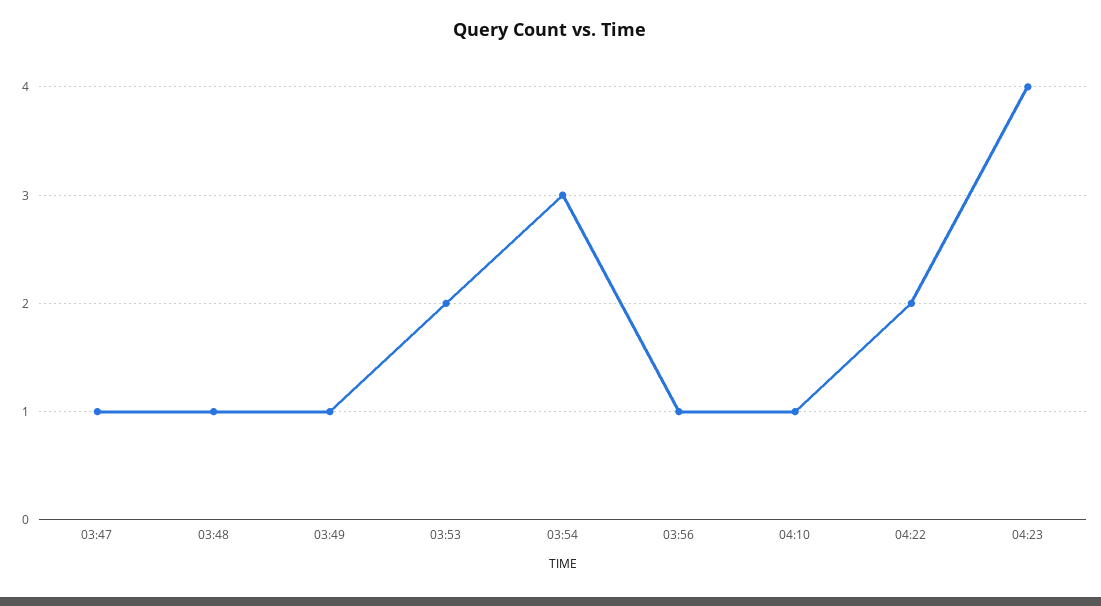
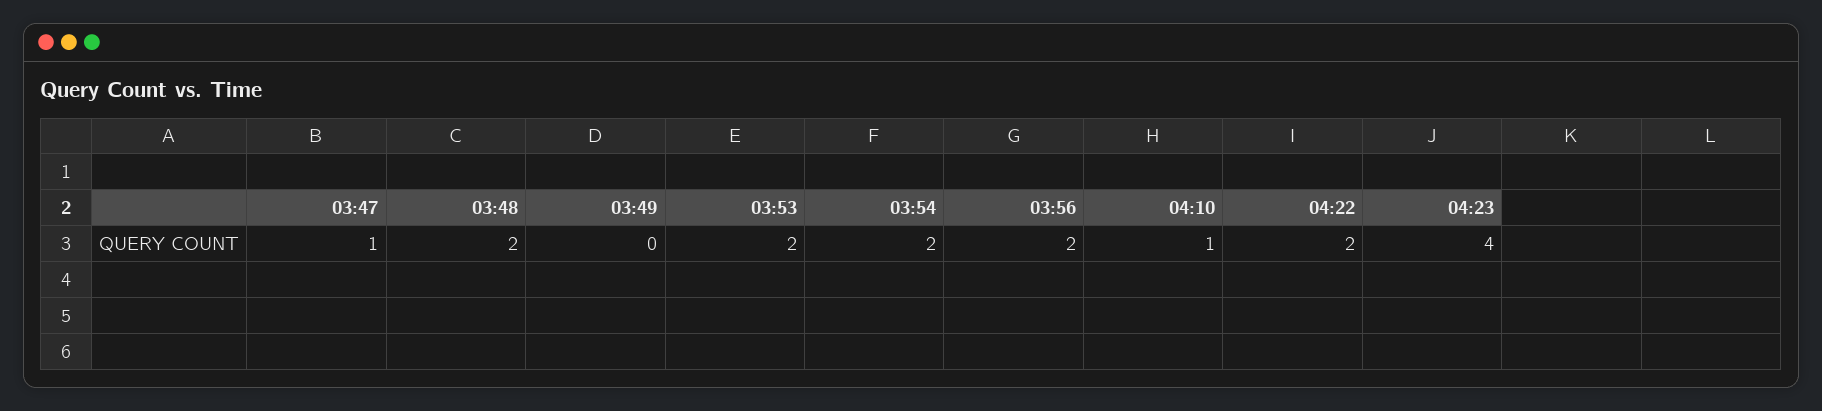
  {
    "03:47": 1,
-   "03:48": 1,
+   "03:48": 2,
-   "03:49": 1,
+   "03:49": 0,
    "03:53": 2,
-   "03:54": 3,
+   "03:54": 2,
-   "03:56": 1,
+   "03:56": 2,
    "04:10": 1,
    "04:22": 2,
    "04:23": 4
  }

